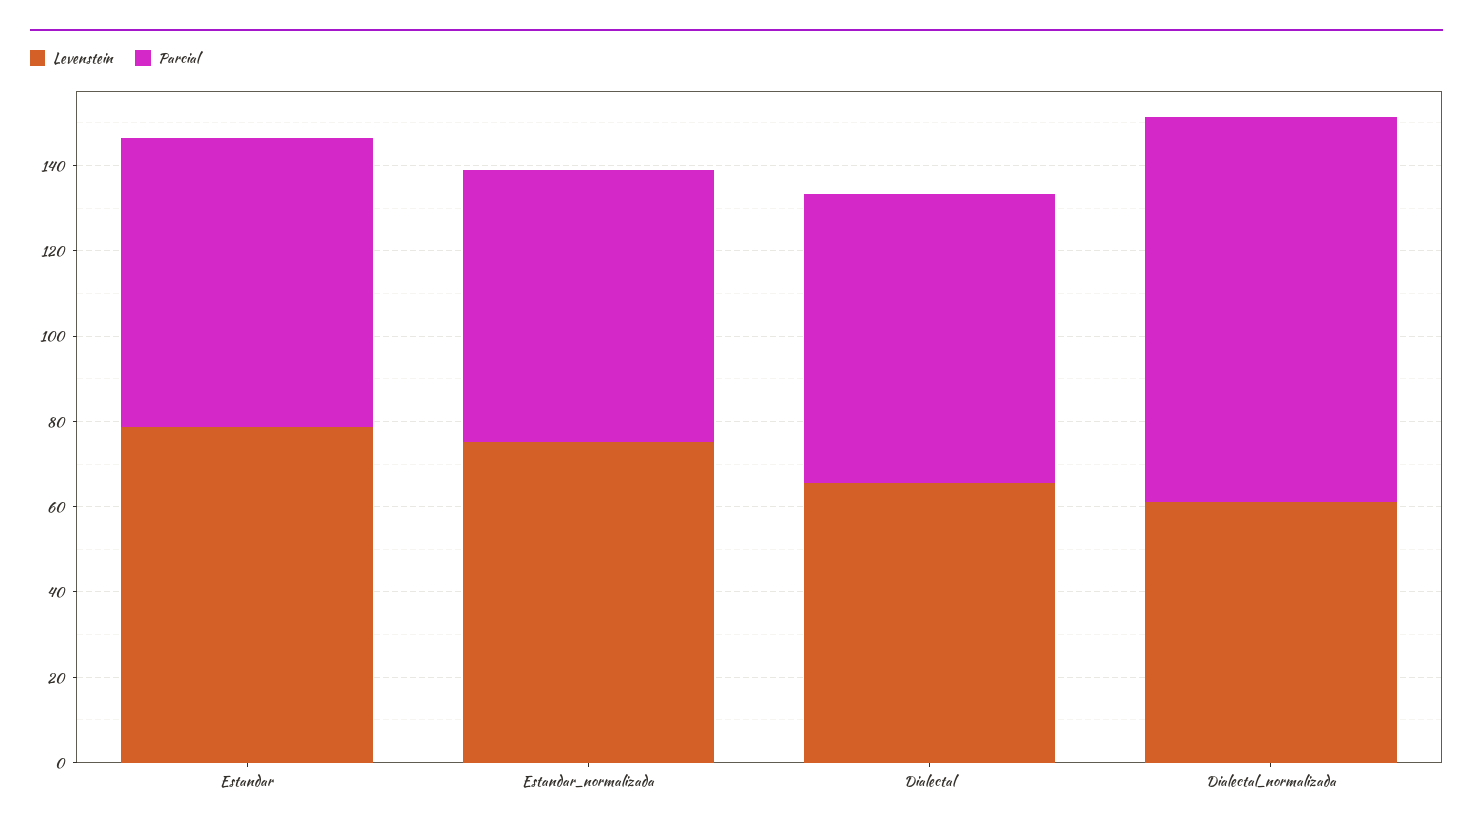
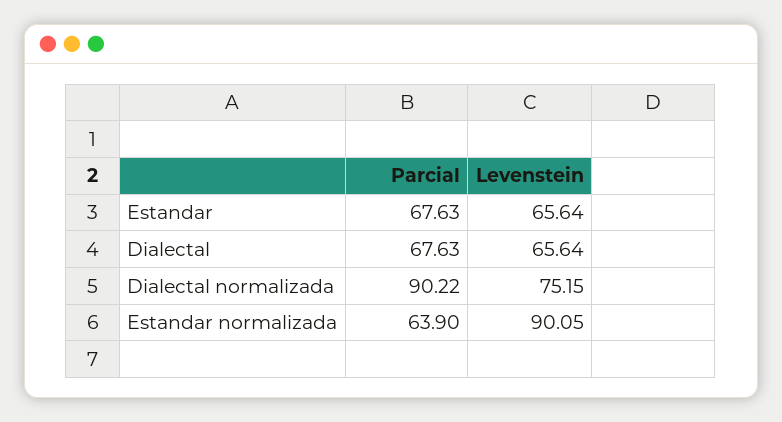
  {
    "Levenstein": {
-     "Estandar": 80,
+     "Estandar": 65.64,
-     "Estandar_normalizada": 75,
+     "Estandar_normalizada": 90.05,
      "Dialectal": 65.64,
-     "Dialectal_normalizada": 60
+     "Dialectal_normalizada": 75.15
    },
    "Parcial": {
      "Estandar": 67.63,
      "Estandar_normalizada": 63.9,
      "Dialectal": 67.63,
      "Dialectal_normalizada": 90.22
    }
  }

